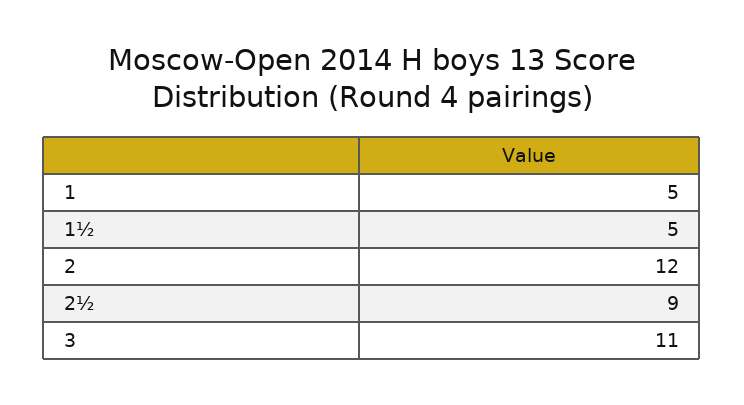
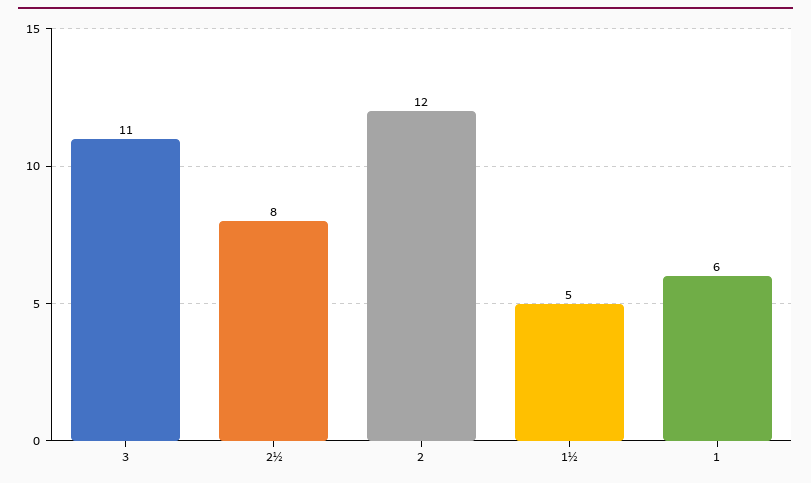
  {
-   "1": 5,
+   "1": 6,
    "1½": 5,
    "2": 12,
-   "2½": 9,
+   "2½": 8,
    "3": 11
  }

